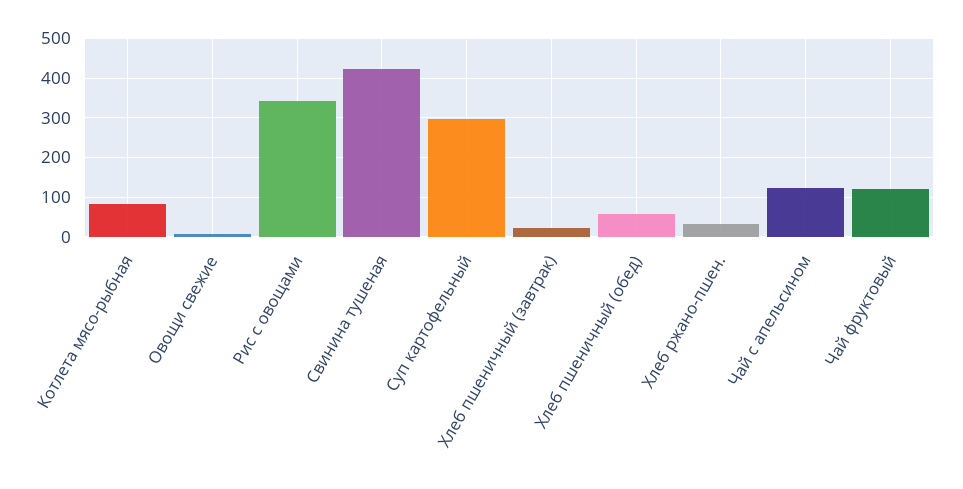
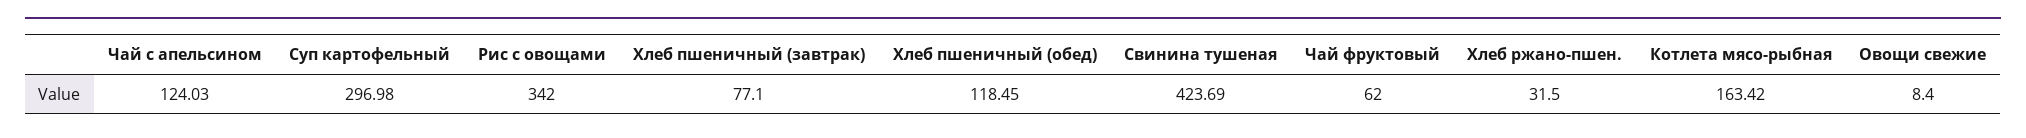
  {
-   "Котлета мясо-рыбная": 80,
+   "Котлета мясо-рыбная": 163.42,
    "Овощи свежие": 8.4,
    "Рис с овощами": 342,
    "Свинина тушеная": 423.69,
    "Суп картофельный": 296.98,
-   "Хлеб пшеничный (завтрак)": 20,
+   "Хлеб пшеничный (завтрак)": 77.1,
-   "Хлеб пшеничный (обед)": 60,
+   "Хлеб пшеничный (обед)": 118.45,
    "Хлеб ржано-пшен.": 31.5,
    "Чай с апельсином": 124.03,
-   "Чай фруктовый": 120
+   "Чай фруктовый": 62
  }

